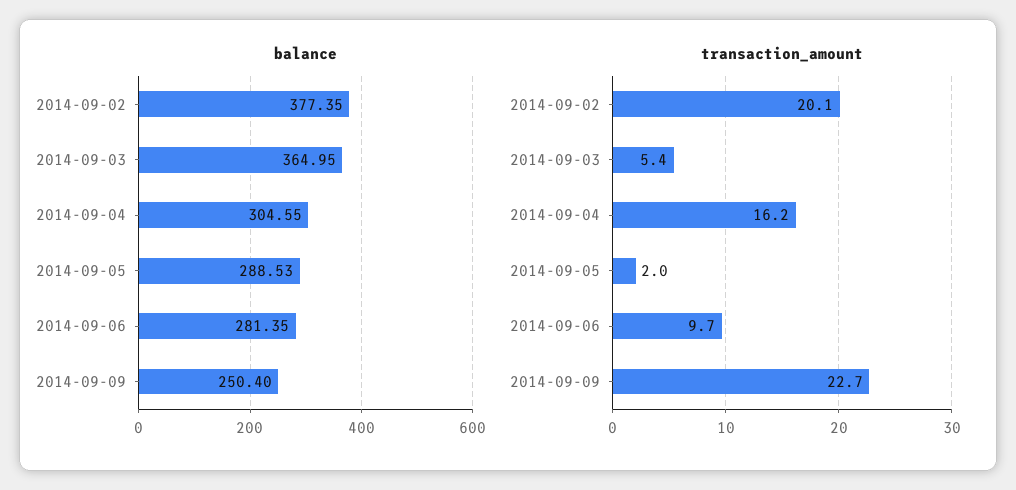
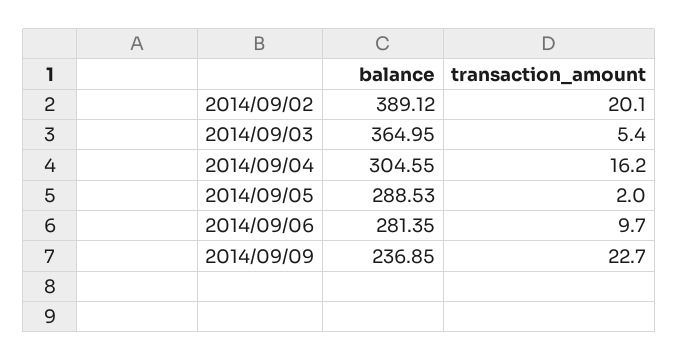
  {
    "balance": {
-     "2014-09-02": 377.35,
+     "2014-09-02": 389.12,
      "2014-09-03": 364.95,
      "2014-09-04": 304.55,
      "2014-09-05": 288.53,
      "2014-09-06": 281.35,
-     "2014-09-09": 250.4
+     "2014-09-09": 236.85
    },
    "transaction_amount": {
      "2014-09-02": 20.1,
      "2014-09-03": 5.4,
      "2014-09-04": 16.2,
      "2014-09-05": 2,
      "2014-09-06": 9.7,
      "2014-09-09": 22.7
    }
  }

